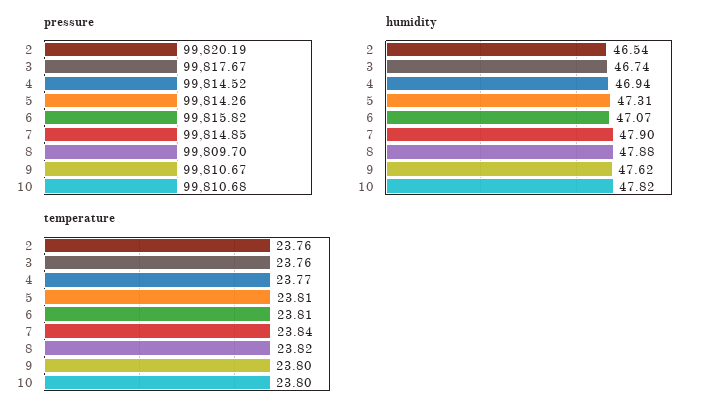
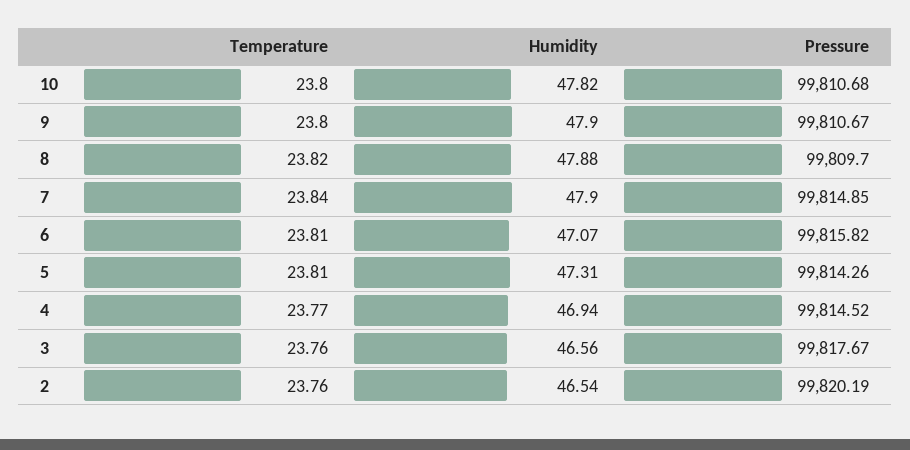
  {
    "pressure": {
      "2": 99820.19,
      "3": 99817.67,
      "4": 99814.52,
      "5": 99814.26,
      "6": 99815.82,
      "7": 99814.85,
      "8": 99809.7,
      "9": 99810.67,
      "10": 99810.68
    },
    "humidity": {
      "2": 46.54,
-     "3": 46.74,
+     "3": 46.56,
      "4": 46.94,
      "5": 47.31,
      "6": 47.07,
      "7": 47.9,
      "8": 47.88,
-     "9": 47.62,
+     "9": 47.9,
      "10": 47.82
    },
    "temperature": {
      "2": 23.76,
      "3": 23.76,
      "4": 23.77,
      "5": 23.81,
      "6": 23.81,
      "7": 23.84,
      "8": 23.82,
      "9": 23.8,
      "10": 23.8
    }
  }

